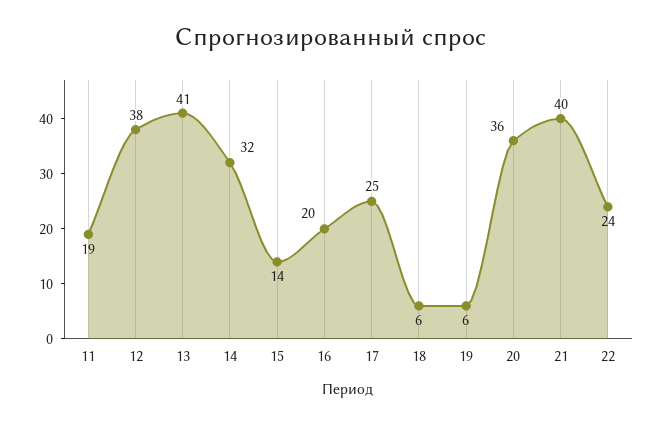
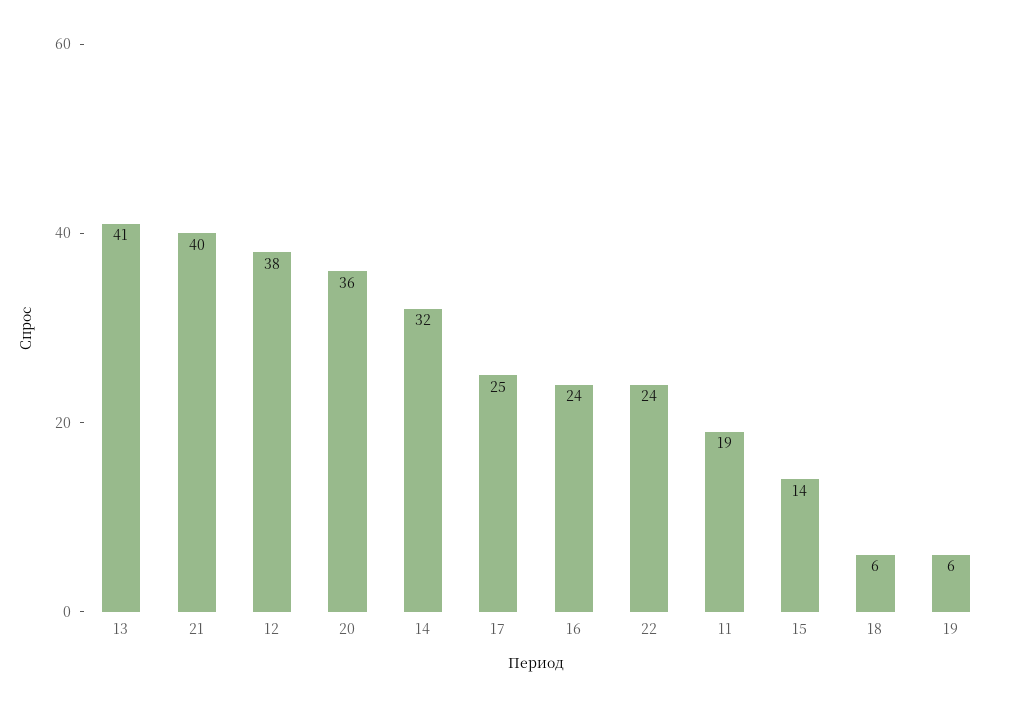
  {
    "11": 19,
    "12": 38,
    "13": 41,
    "14": 32,
    "15": 14,
-   "16": 20,
+   "16": 24,
    "17": 25,
    "18": 6,
    "19": 6,
    "20": 36,
    "21": 40,
    "22": 24
  }

